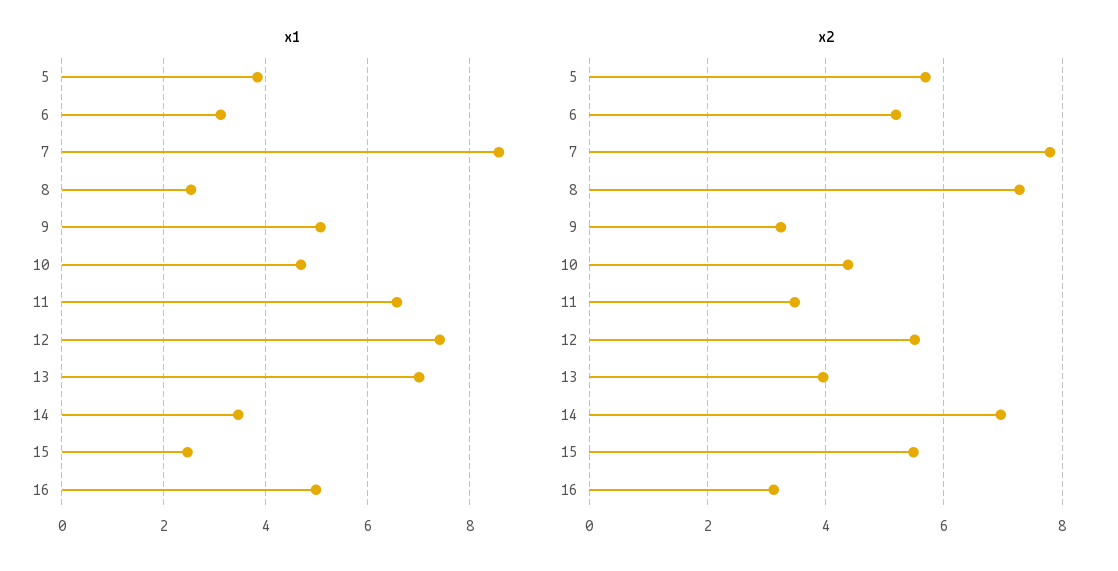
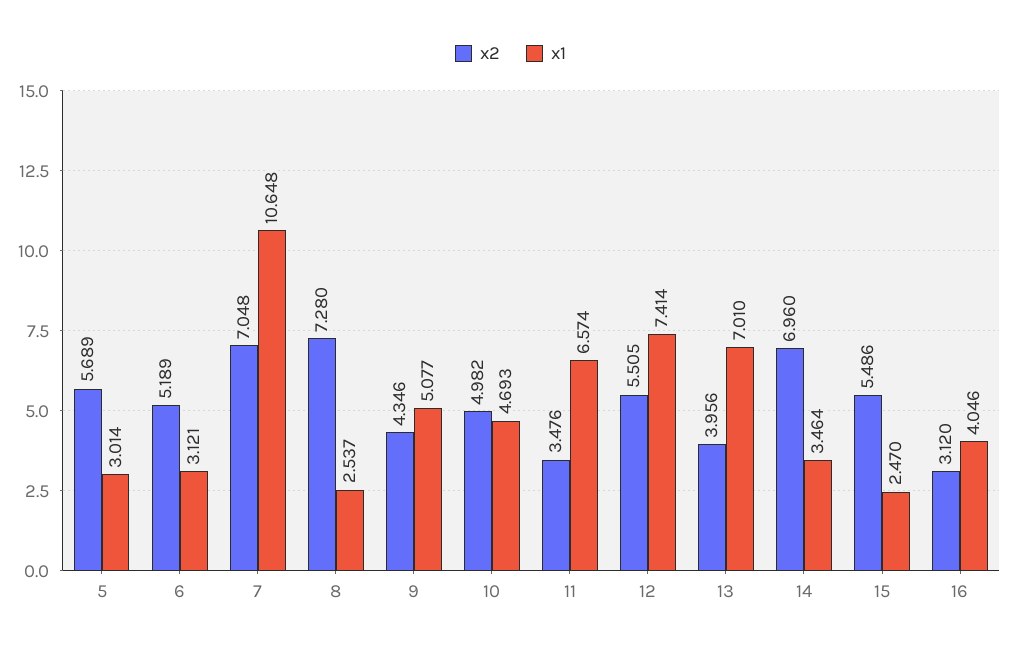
  {
    "x1": {
-     "5": 3.8,
+     "5": 3.014,
      "6": 3.121,
-     "7": 8.6,
+     "7": 10.648,
      "8": 2.537,
      "9": 5.077,
      "10": 4.693,
      "11": 6.574,
      "12": 7.414,
      "13": 7.01,
      "14": 3.464,
      "15": 2.47,
-     "16": 5
+     "16": 4.046
    },
    "x2": {
      "5": 5.689,
      "6": 5.189,
-     "7": 7.8,
+     "7": 7.048,
      "8": 7.28,
-     "9": 3.2,
+     "9": 4.346,
-     "10": 4.4,
+     "10": 4.982,
      "11": 3.476,
      "12": 5.505,
      "13": 3.956,
      "14": 6.96,
      "15": 5.486,
      "16": 3.12
    }
  }

